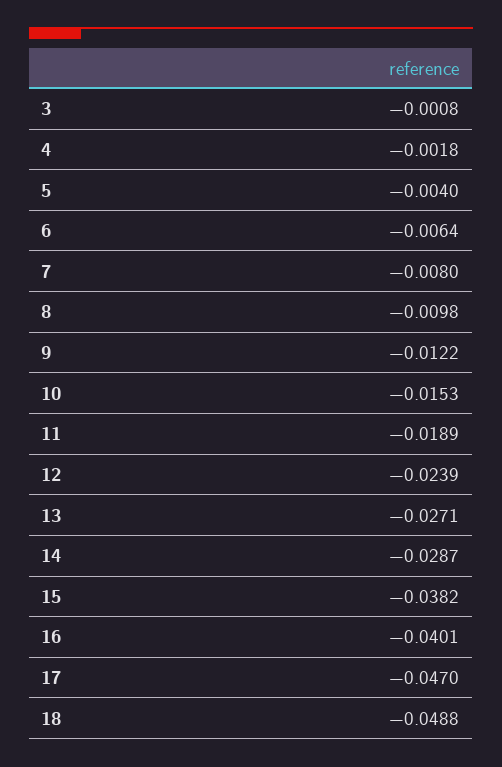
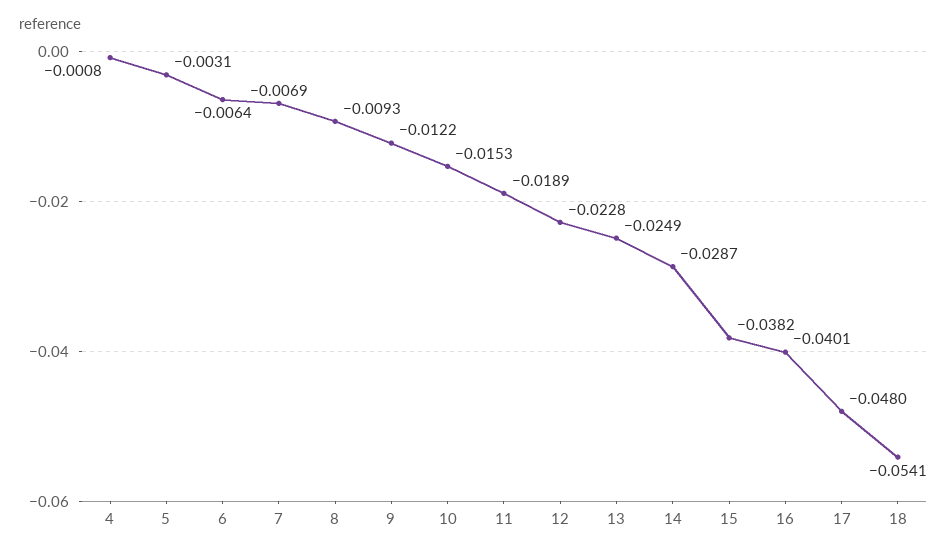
  {
-   "3": -0.0008,
-   "4": -0.0018,
+   "4": -0.0008,
-   "5": -0.004,
+   "5": -0.0031,
    "6": -0.0064,
-   "7": -0.008,
+   "7": -0.0069,
-   "8": -0.0098,
+   "8": -0.0093,
    "9": -0.0122,
    "10": -0.0153,
    "11": -0.0189,
-   "12": -0.0239,
+   "12": -0.0228,
-   "13": -0.0271,
+   "13": -0.0249,
    "14": -0.0287,
    "15": -0.0382,
    "16": -0.0401,
-   "17": -0.047,
+   "17": -0.048,
-   "18": -0.0488
+   "18": -0.0541
  }

